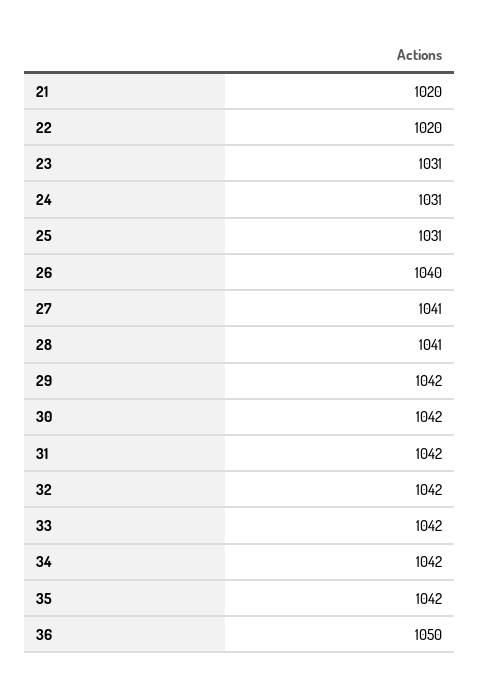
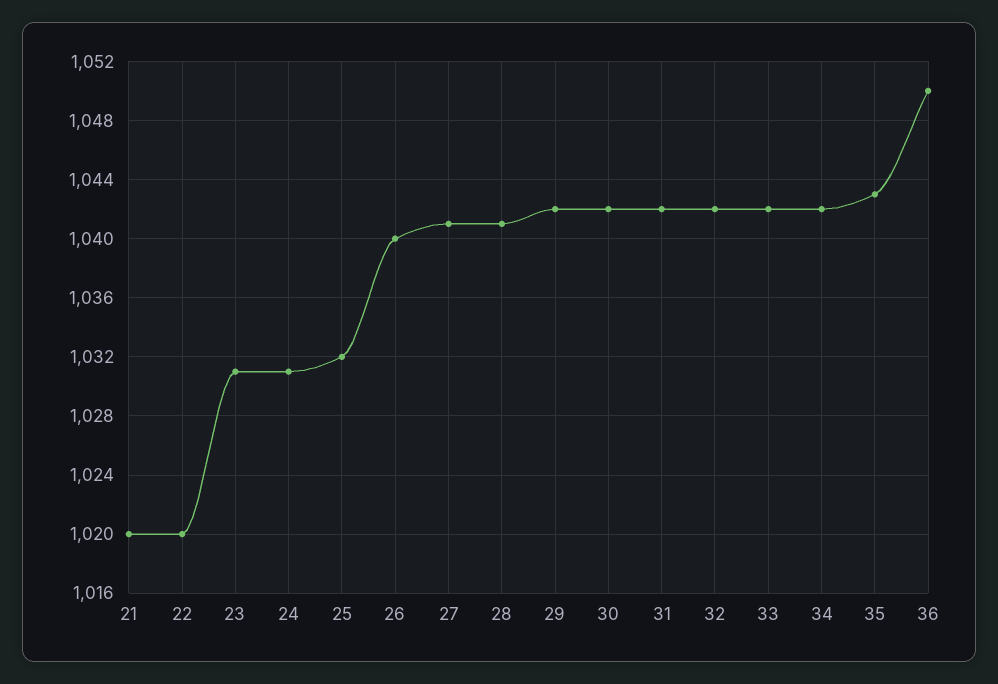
  {
    "21": 1020,
    "22": 1020,
    "23": 1031,
    "24": 1031,
-   "25": 1031,
+   "25": 1032,
    "26": 1040,
    "27": 1041,
    "28": 1041,
    "29": 1042,
    "30": 1042,
    "31": 1042,
    "32": 1042,
    "33": 1042,
    "34": 1042,
-   "35": 1042,
+   "35": 1043,
    "36": 1050
  }

